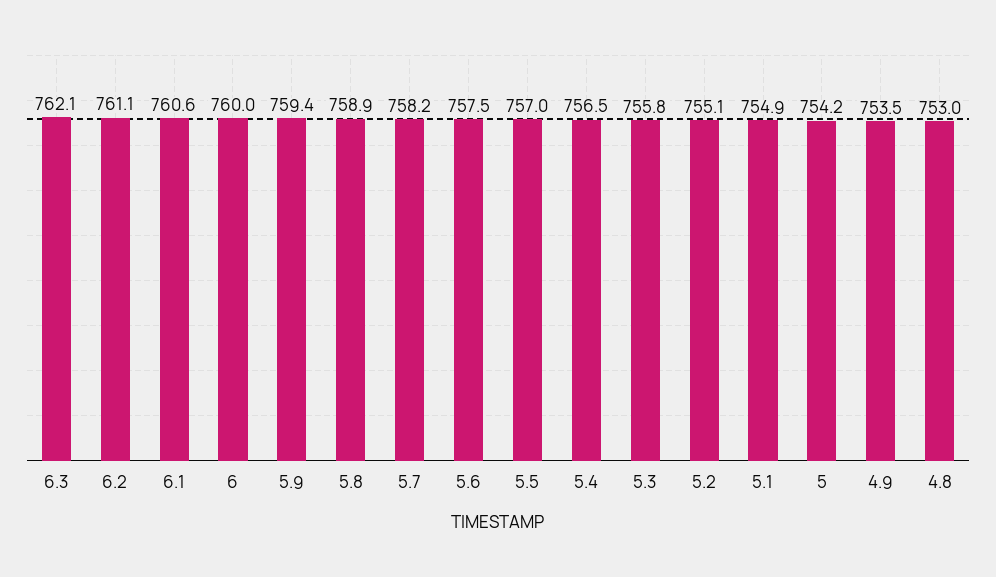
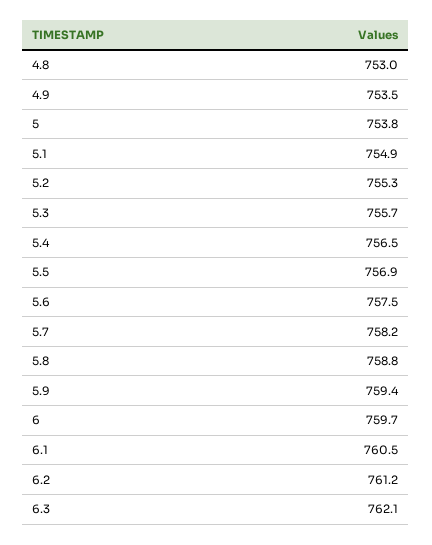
  {
    "6.3": 762.1,
-   "6.2": 761.1,
+   "6.2": 761.2,
-   "6.1": 760.6,
+   "6.1": 760.5,
-   "6": 760,
+   "6": 759.7,
    "5.9": 759.4,
-   "5.8": 758.9,
+   "5.8": 758.8,
    "5.7": 758.2,
    "5.6": 757.5,
-   "5.5": 757,
+   "5.5": 756.9,
    "5.4": 756.5,
-   "5.3": 755.8,
+   "5.3": 755.7,
-   "5.2": 755.1,
+   "5.2": 755.3,
    "5.1": 754.9,
-   "5": 754.2,
+   "5": 753.8,
    "4.9": 753.5,
    "4.8": 753
  }

